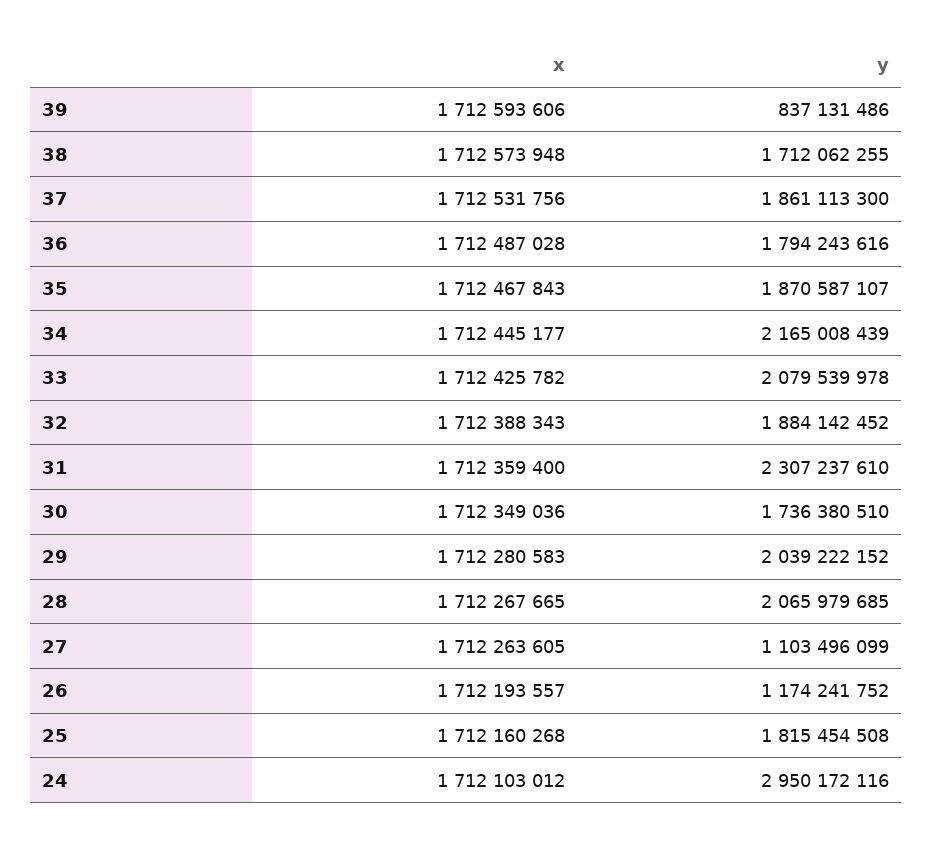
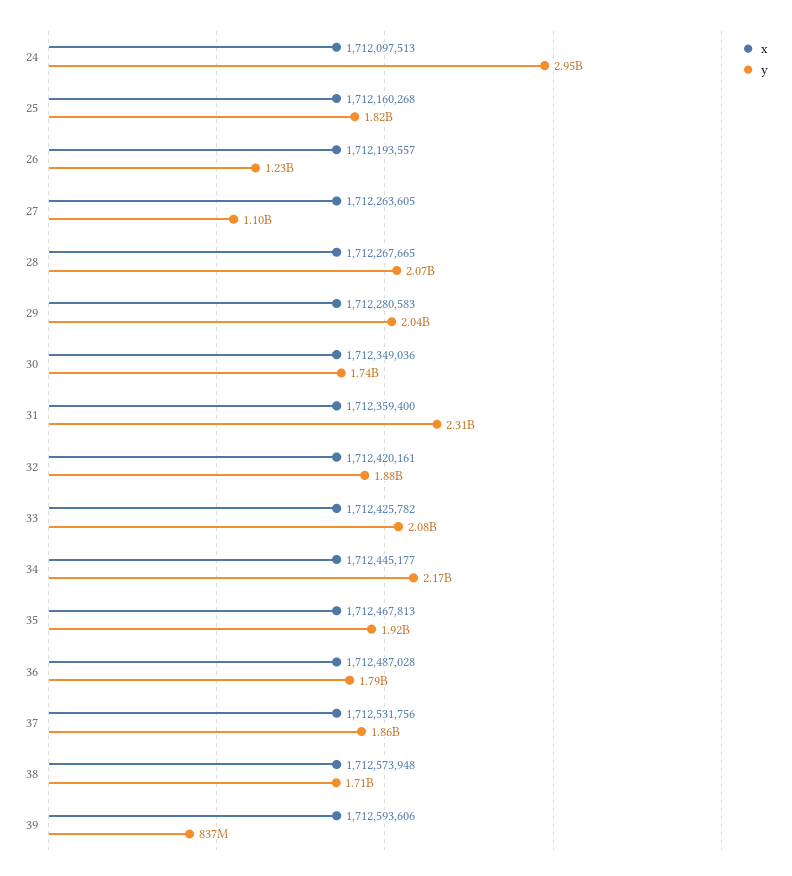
  {
    "x": {
      "39": 1712593606,
      "38": 1712573948,
      "37": 1712531756,
      "36": 1712487028,
-     "35": 1712467843,
+     "35": 1712467813,
      "34": 1712445177,
      "33": 1712425782,
-     "32": 1712388343,
+     "32": 1712420161,
      "31": 1712359400,
      "30": 1712349036,
      "29": 1712280583,
      "28": 1712267665,
      "27": 1712263605,
      "26": 1712193557,
      "25": 1712160268,
-     "24": 1712103012
+     "24": 1712097513
    },
    "y": {
      "39": 837131486,
      "38": 1712062255,
      "37": 1861113300,
      "36": 1794243616,
-     "35": 1870587107,
+     "35": 1920000000,
      "34": 2165008439,
      "33": 2079539978,
      "32": 1884142452,
      "31": 2307237610,
      "30": 1736380510,
      "29": 2039222152,
      "28": 2065979685,
      "27": 1103496099,
-     "26": 1174241752,
+     "26": 1230000000,
      "25": 1815454508,
      "24": 2950172116
    }
  }

